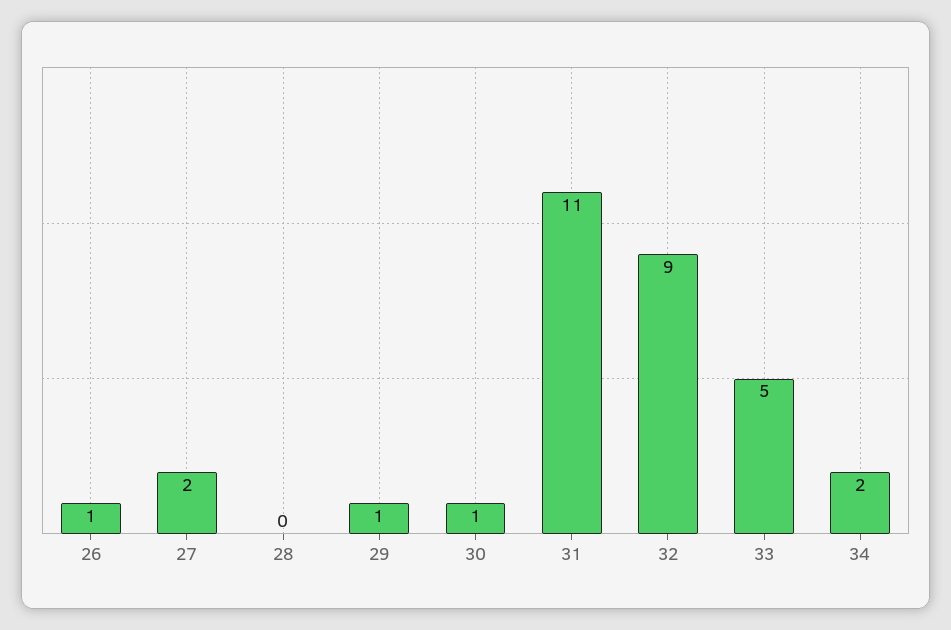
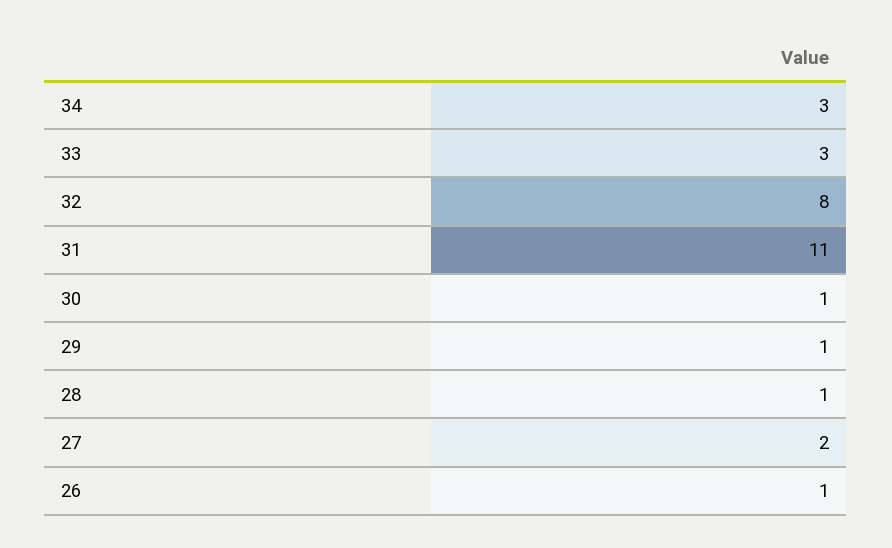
  {
    "26": 1,
    "27": 2,
-   "28": 0,
+   "28": 1,
    "29": 1,
    "30": 1,
    "31": 11,
-   "32": 9,
+   "32": 8,
-   "33": 5,
+   "33": 3,
-   "34": 2
+   "34": 3
  }

